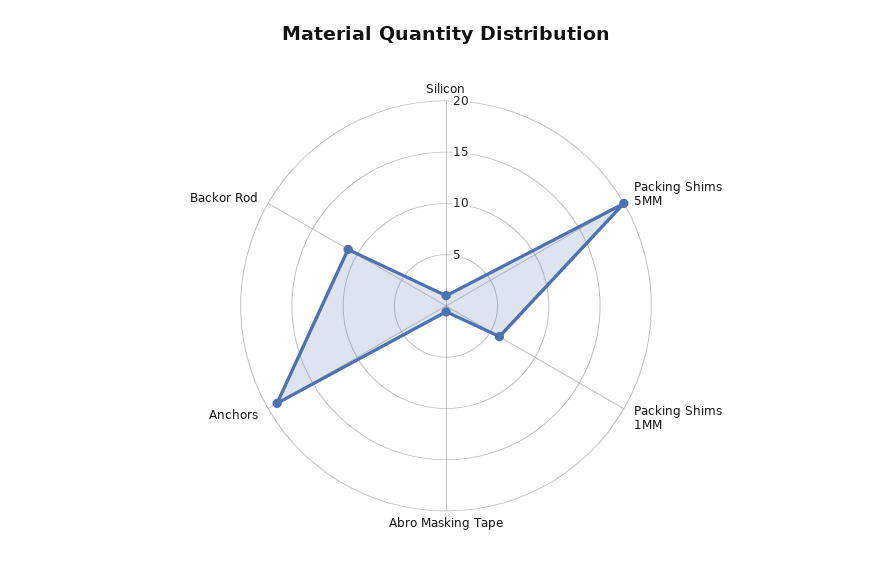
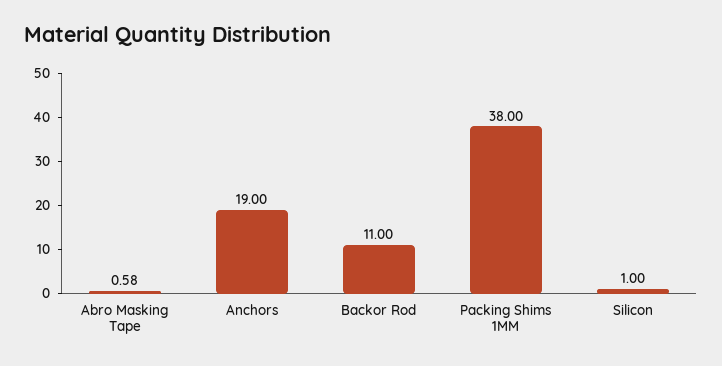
  {
    "Silicon": 1,
-   "Packing Shims 5MM": 20,
-   "Packing Shims 1MM": 6,
+   "Packing Shims 1MM": 38,
    "Abro Masking Tape": 0.58,
    "Anchors": 19,
    "Backor Rod": 11
  }

